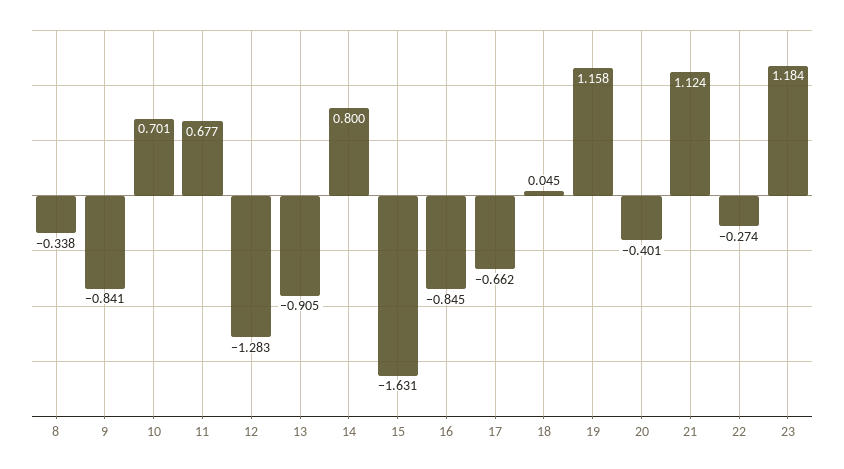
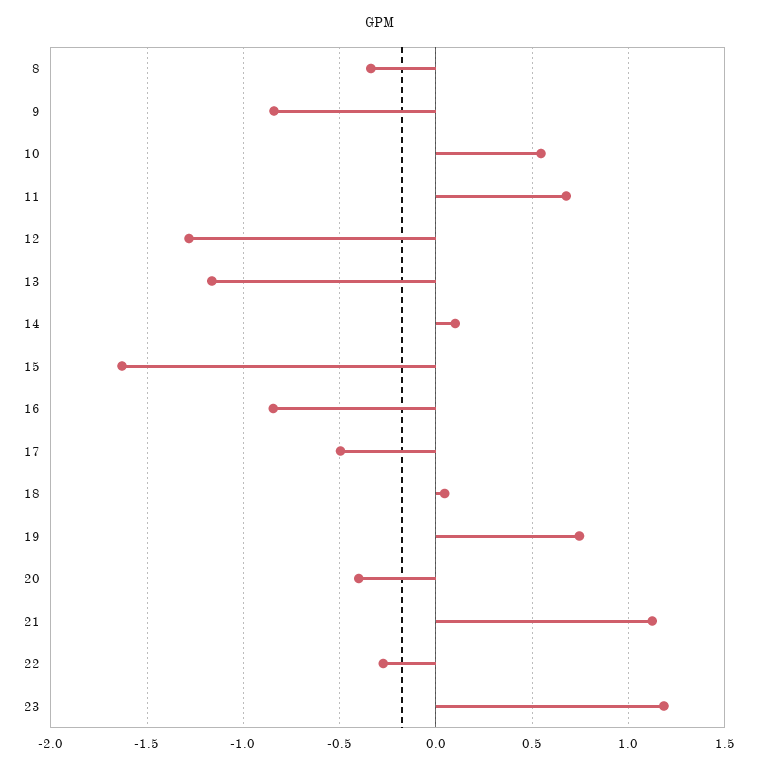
  {
    "8": -0.338,
    "9": -0.841,
-   "10": 0.701,
+   "10": 0.55,
    "11": 0.677,
    "12": -1.283,
-   "13": -0.905,
+   "13": -1.15,
-   "14": 0.8,
+   "14": 0.1,
    "15": -1.631,
    "16": -0.845,
-   "17": -0.662,
+   "17": -0.5,
    "18": 0.045,
-   "19": 1.158,
+   "19": 0.75,
    "20": -0.401,
    "21": 1.124,
    "22": -0.274,
    "23": 1.184
  }

